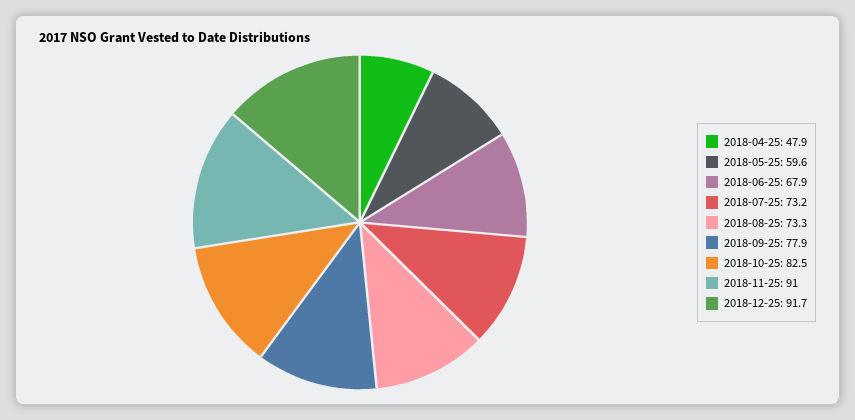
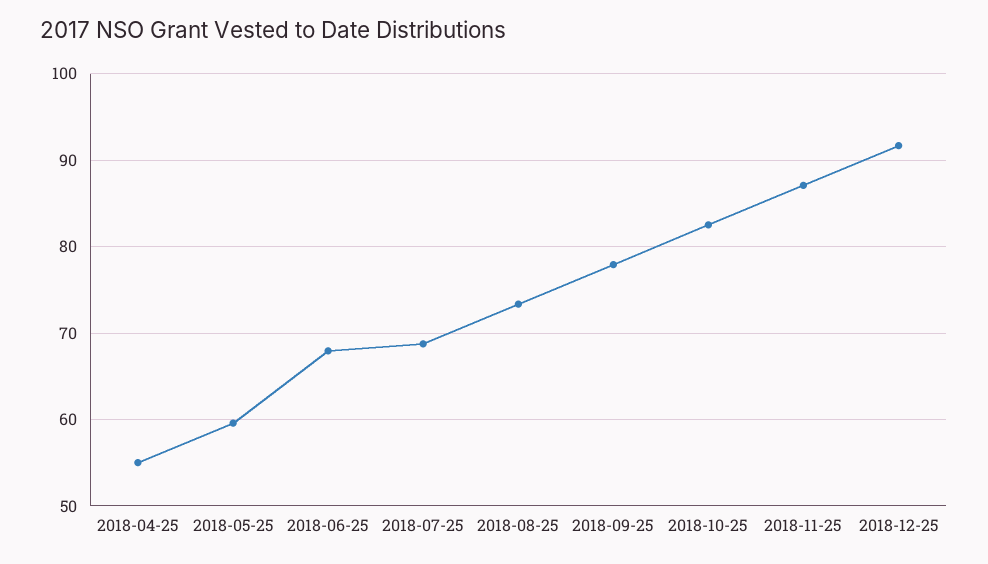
  {
-   "2018-04-25": 47.9,
+   "2018-04-25": 55,
    "2018-05-25": 59.6,
    "2018-06-25": 67.9,
-   "2018-07-25": 73.2,
+   "2018-07-25": 69,
    "2018-08-25": 73.3,
    "2018-09-25": 77.9,
    "2018-10-25": 82.5,
-   "2018-11-25": 91,
+   "2018-11-25": 87,
    "2018-12-25": 91.7
  }

